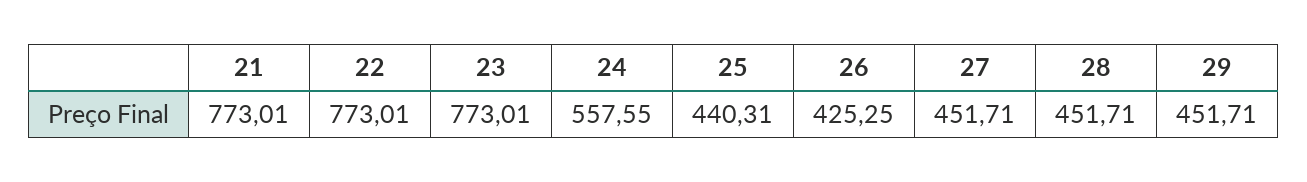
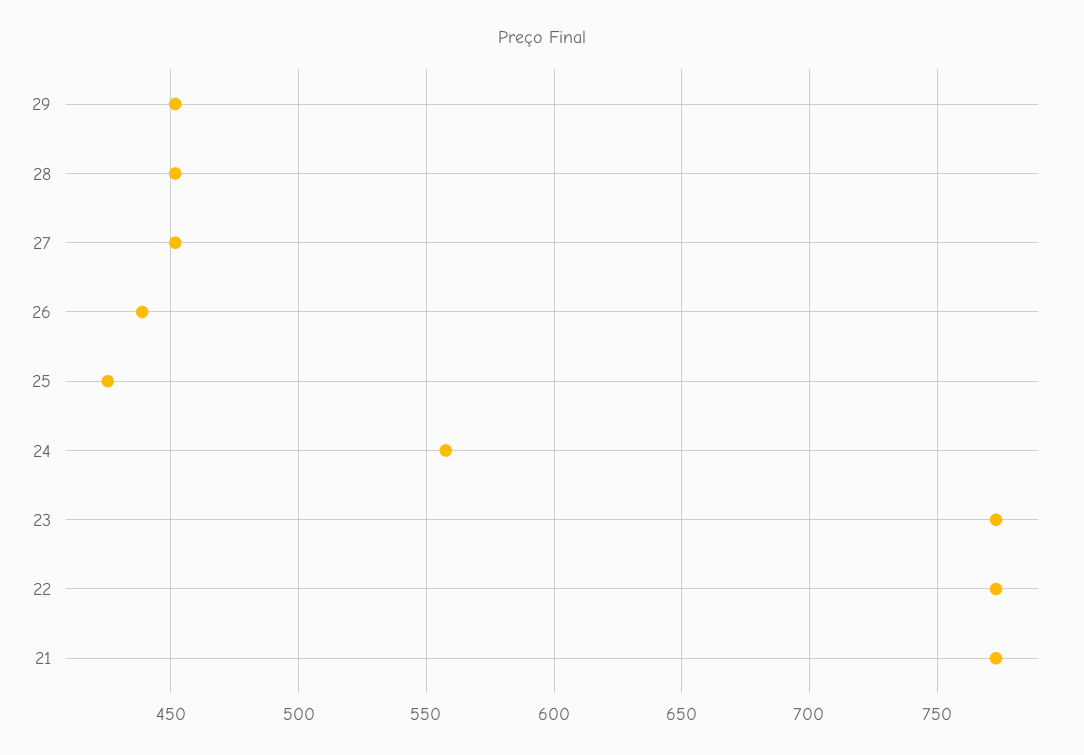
  {
    "21": 773.01,
    "22": 773.01,
    "23": 773.01,
    "24": 557.55,
-   "25": 440.31,
+   "25": 425,
-   "26": 425.25,
+   "26": 440,
    "27": 451.71,
    "28": 451.71,
    "29": 451.71
  }

